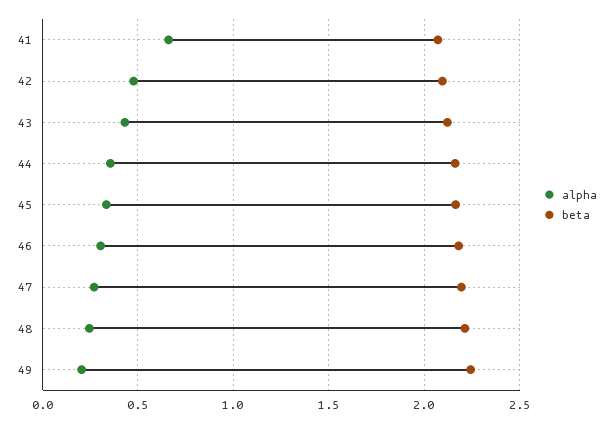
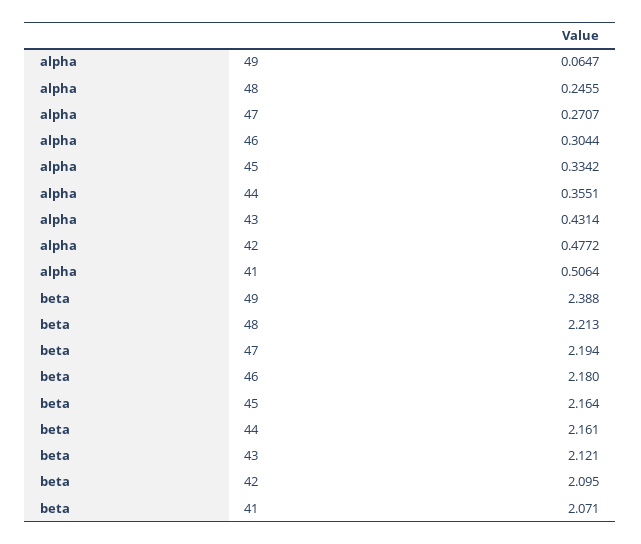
  {
    "alpha": {
-     "41": 0.65,
+     "41": 0.5064,
      "42": 0.4772,
      "43": 0.4314,
      "44": 0.3551,
      "45": 0.3342,
      "46": 0.3044,
      "47": 0.2707,
      "48": 0.2455,
-     "49": 0.2
+     "49": 0.0647
    },
    "beta": {
      "41": 2.071,
      "42": 2.095,
      "43": 2.121,
      "44": 2.161,
      "45": 2.164,
      "46": 2.18,
      "47": 2.194,
      "48": 2.213,
-     "49": 2.25
+     "49": 2.388
    }
  }

